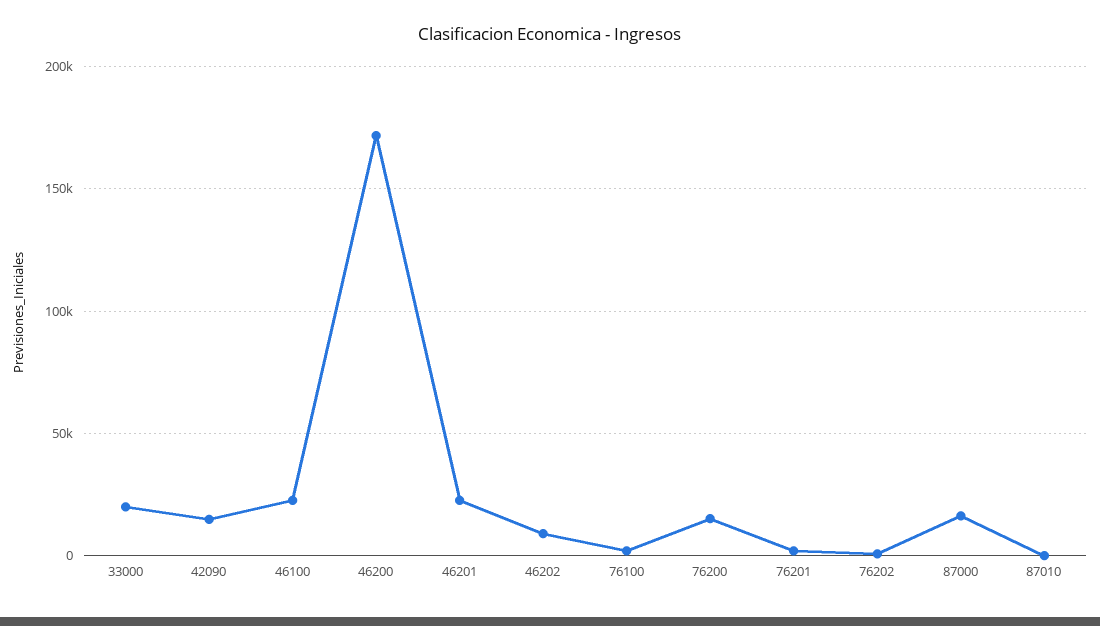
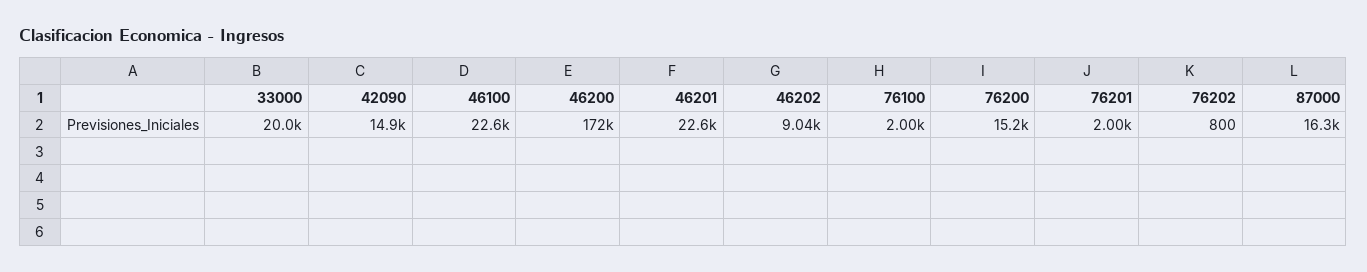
  {
    "33000": 20000,
    "42090": 14900,
    "46100": 22600,
    "46200": 172000,
    "46201": 22600,
    "46202": 9040,
    "76100": 2000,
    "76200": 15200,
    "76201": 2000,
    "76202": 800,
-   "87000": 16300,
+   "87000": 16300
-   "87010": 0
  }

